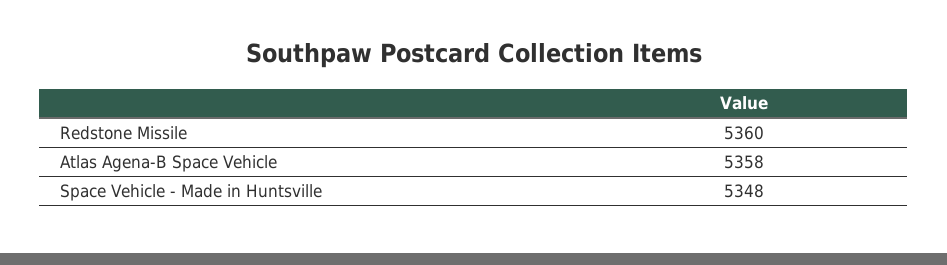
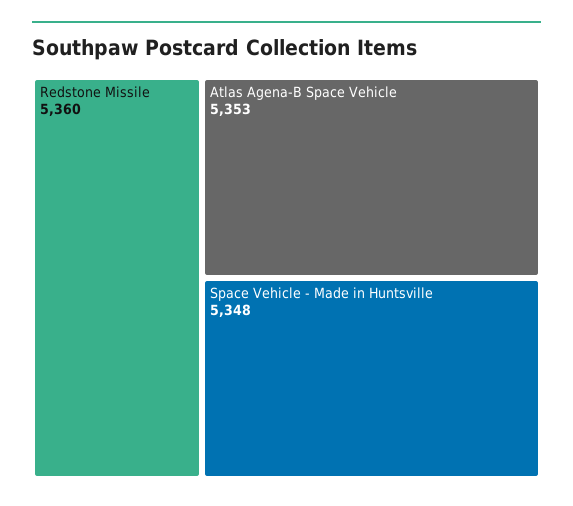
  {
    "Redstone Missile": 5360,
-   "Atlas Agena-B Space Vehicle": 5358,
+   "Atlas Agena-B Space Vehicle": 5353,
    "Space Vehicle - Made in Huntsville": 5348
  }

